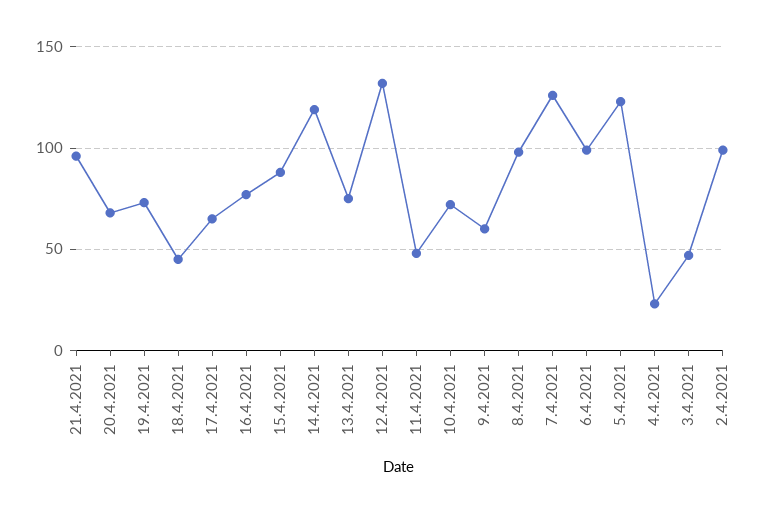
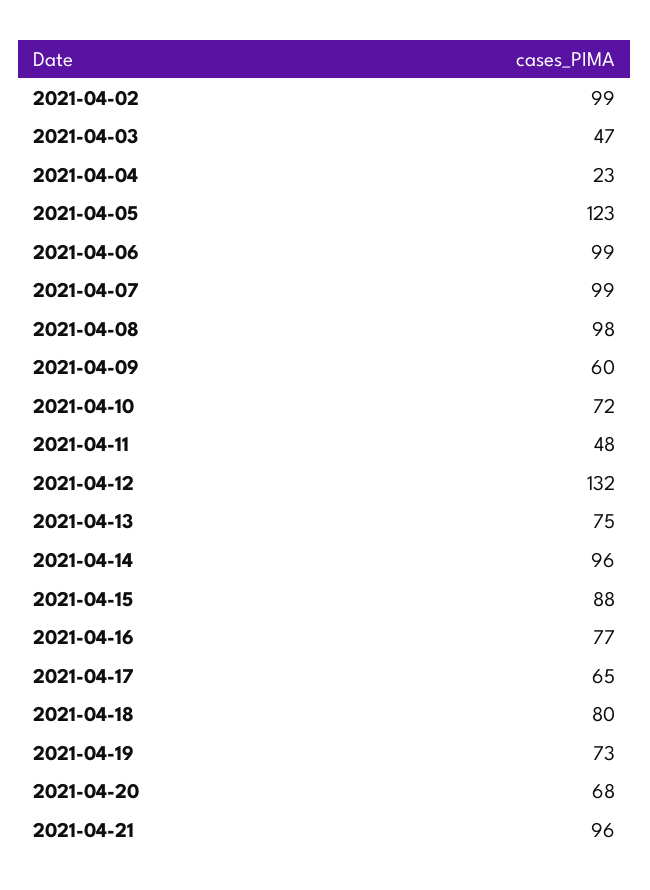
  {
    "21.4.2021": 96,
    "20.4.2021": 68,
    "19.4.2021": 73,
-   "18.4.2021": 45,
+   "18.4.2021": 80,
    "17.4.2021": 65,
    "16.4.2021": 77,
    "15.4.2021": 88,
-   "14.4.2021": 120,
+   "14.4.2021": 96,
    "13.4.2021": 75,
    "12.4.2021": 132,
    "11.4.2021": 48,
    "10.4.2021": 72,
    "9.4.2021": 60,
    "8.4.2021": 98,
-   "7.4.2021": 125,
+   "7.4.2021": 99,
    "6.4.2021": 99,
    "5.4.2021": 123,
    "4.4.2021": 23,
    "3.4.2021": 47,
    "2.4.2021": 99
  }

